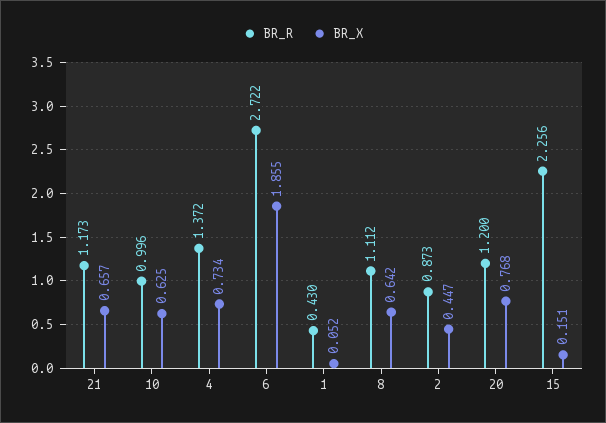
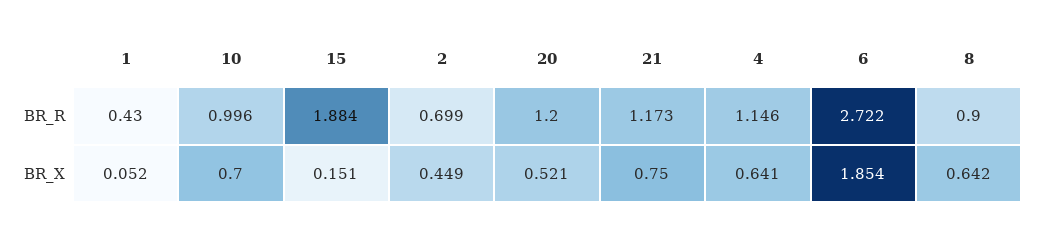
  {
    "BR_R": {
      "21": 1.173,
      "10": 0.996,
-     "4": 1.372,
+     "4": 1.146,
      "6": 2.722,
      "1": 0.43,
-     "8": 1.112,
+     "8": 0.9,
-     "2": 0.873,
+     "2": 0.699,
      "20": 1.2,
-     "15": 2.256
+     "15": 1.884
    },
    "BR_X": {
-     "21": 0.657,
+     "21": 0.75,
-     "10": 0.625,
+     "10": 0.7,
-     "4": 0.734,
+     "4": 0.641,
-     "6": 1.855,
+     "6": 1.854,
      "1": 0.052,
      "8": 0.642,
-     "2": 0.447,
+     "2": 0.449,
-     "20": 0.768,
+     "20": 0.521,
      "15": 0.151
    }
  }

